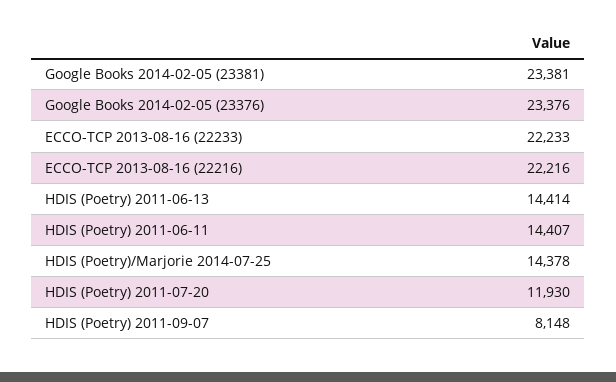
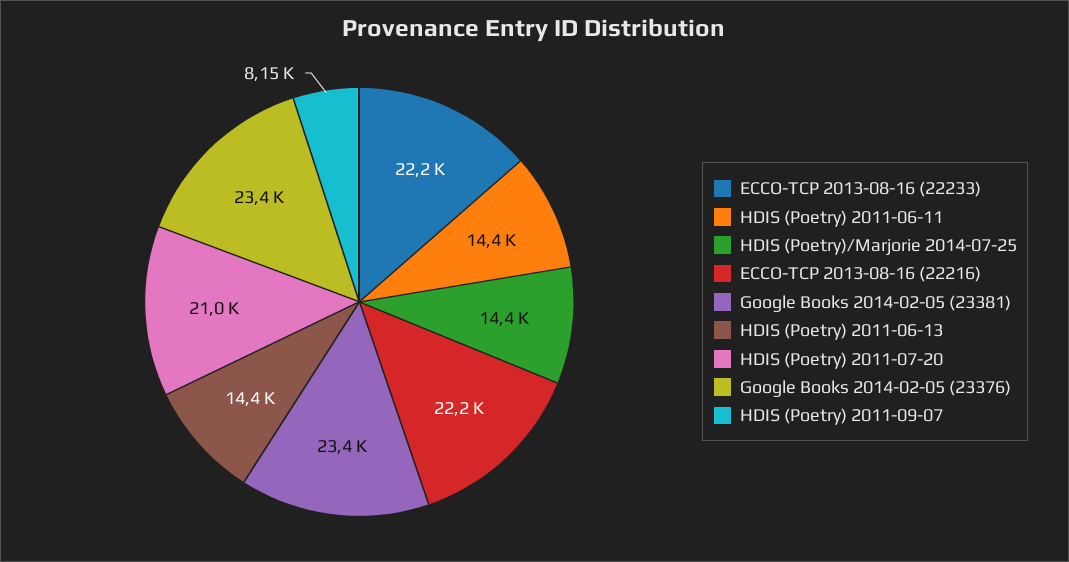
  {
    "Google Books 2014-02-05 (23381)": 23381,
    "Google Books 2014-02-05 (23376)": 23376,
    "ECCO-TCP 2013-08-16 (22233)": 22233,
    "ECCO-TCP 2013-08-16 (22216)": 22216,
    "HDIS (Poetry) 2011-06-13": 14414,
    "HDIS (Poetry) 2011-06-11": 14407,
    "HDIS (Poetry)/Marjorie 2014-07-25": 14378,
-   "HDIS (Poetry) 2011-07-20": 11930,
+   "HDIS (Poetry) 2011-07-20": 21000,
    "HDIS (Poetry) 2011-09-07": 8148
  }

